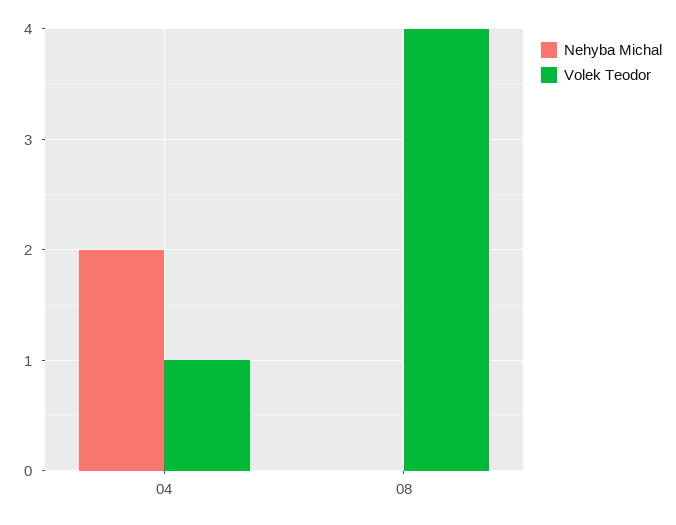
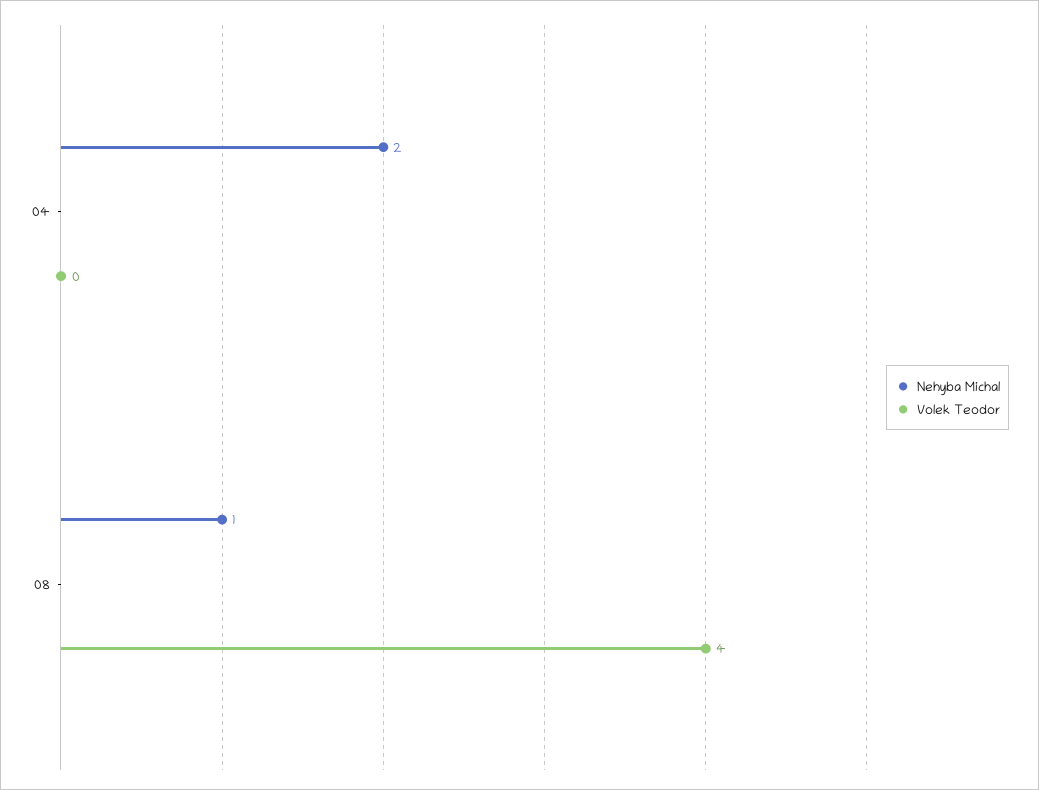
  {
    "Nehyba Michal": {
      "04": 2,
-     "08": 0
+     "08": 1
    },
    "Volek Teodor": {
-     "04": 1,
+     "04": 0,
      "08": 4
    }
  }

